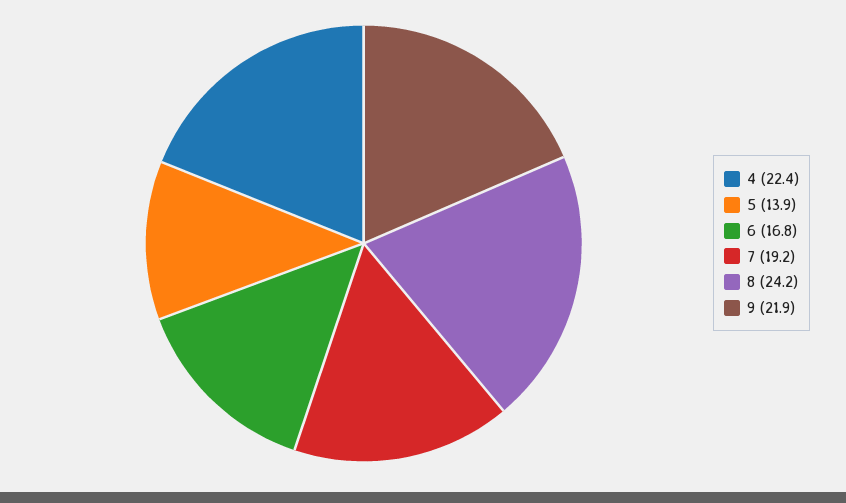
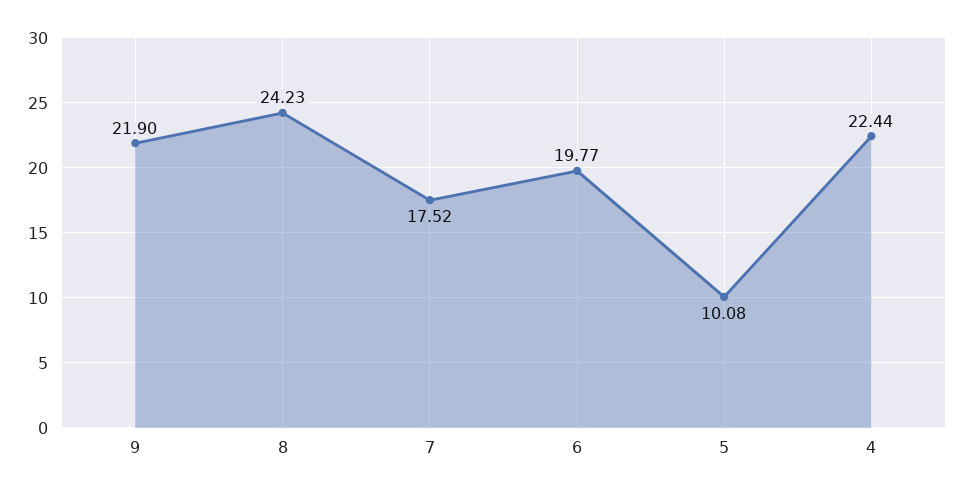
  {
    "4": 22.44,
-   "5": 13.9,
+   "5": 10.08,
-   "6": 16.8,
+   "6": 19.77,
-   "7": 19.2,
+   "7": 17.52,
    "8": 24.23,
    "9": 21.9
  }

